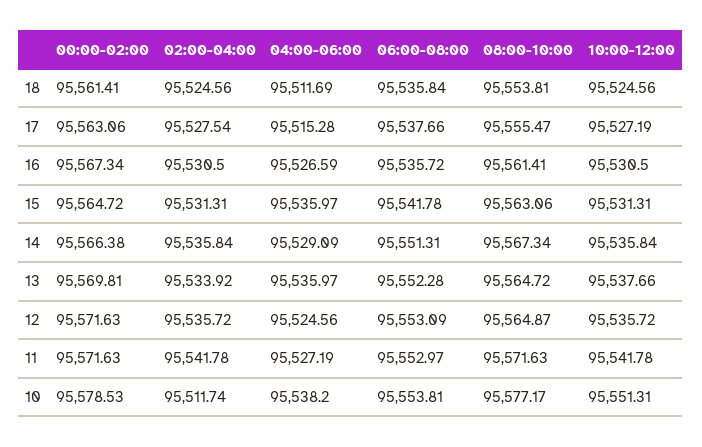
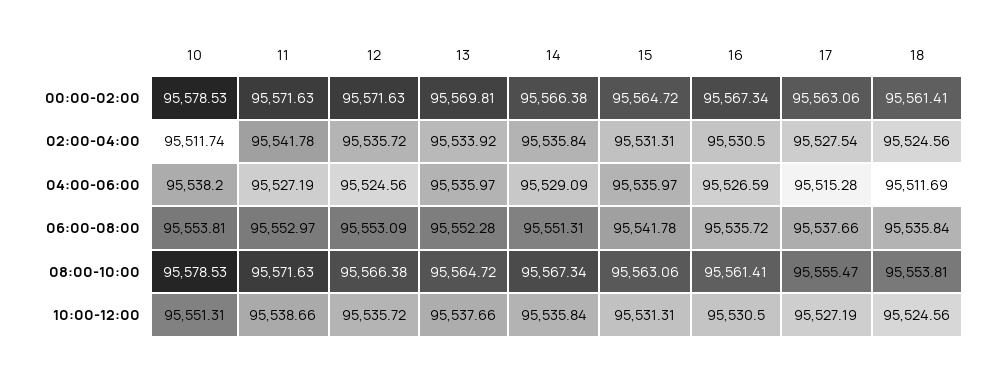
  {
    "00:00-02:00": {
      "18": 95561.41,
      "17": 95563.06,
      "16": 95567.34,
      "15": 95564.72,
      "14": 95566.38,
      "13": 95569.81,
      "12": 95571.63,
      "11": 95571.63,
      "10": 95578.53
    },
    "02:00-04:00": {
      "18": 95524.56,
      "17": 95527.54,
      "16": 95530.5,
      "15": 95531.31,
      "14": 95535.84,
      "13": 95533.92,
      "12": 95535.72,
      "11": 95541.78,
      "10": 95511.74
    },
    "04:00-06:00": {
      "18": 95511.69,
      "17": 95515.28,
      "16": 95526.59,
      "15": 95535.97,
      "14": 95529.09,
      "13": 95535.97,
      "12": 95524.56,
      "11": 95527.19,
      "10": 95538.2
    },
    "06:00-08:00": {
      "18": 95535.84,
      "17": 95537.66,
      "16": 95535.72,
      "15": 95541.78,
      "14": 95551.31,
      "13": 95552.28,
      "12": 95553.09,
      "11": 95552.97,
      "10": 95553.81
    },
    "08:00-10:00": {
      "18": 95553.81,
      "17": 95555.47,
      "16": 95561.41,
      "15": 95563.06,
      "14": 95567.34,
      "13": 95564.72,
-     "12": 95564.87,
+     "12": 95566.38,
      "11": 95571.63,
-     "10": 95577.17
+     "10": 95578.53
    },
    "10:00-12:00": {
      "18": 95524.56,
      "17": 95527.19,
      "16": 95530.5,
      "15": 95531.31,
      "14": 95535.84,
      "13": 95537.66,
      "12": 95535.72,
-     "11": 95541.78,
+     "11": 95538.66,
      "10": 95551.31
    }
  }

